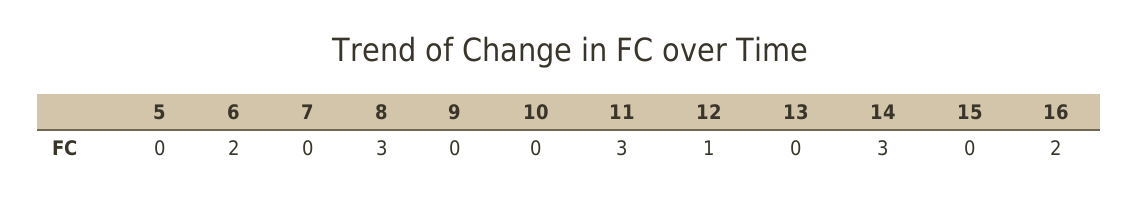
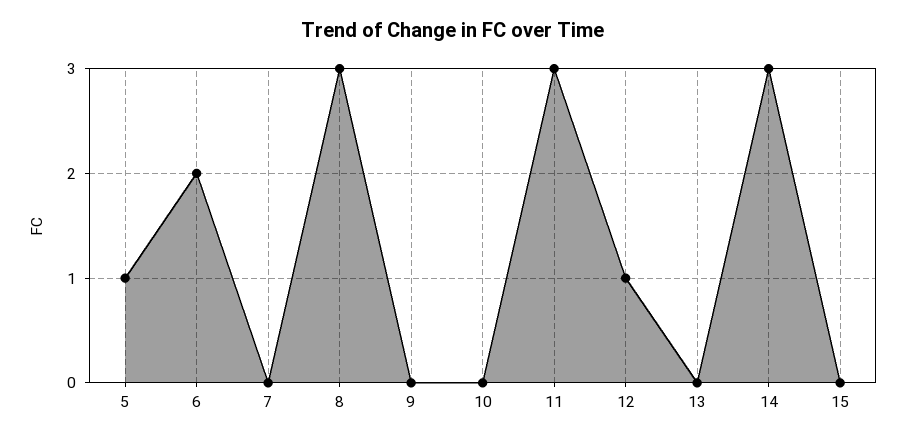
  {
-   "5": 0,
+   "5": 1,
    "6": 2,
    "7": 0,
    "8": 3,
    "9": 0,
    "10": 0,
    "11": 3,
    "12": 1,
    "13": 0,
    "14": 3,
-   "15": 0,
+   "15": 0
-   "16": 2
  }

